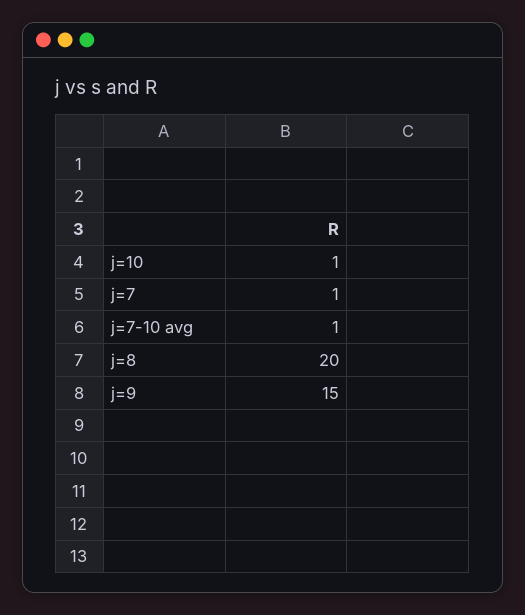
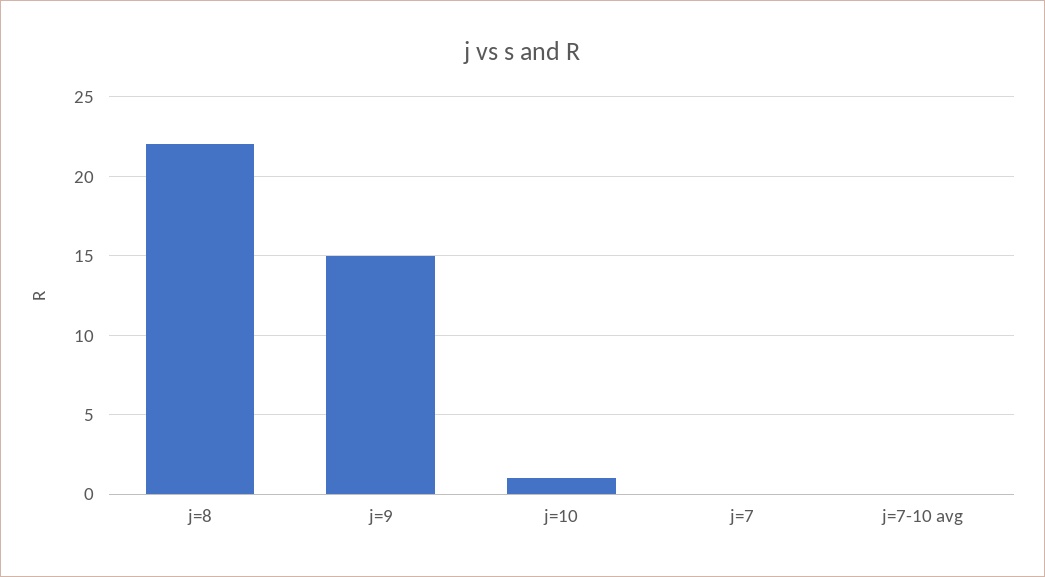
  {
    "j=10": 1,
-   "j=7": 1,
+   "j=7": 0,
-   "j=7-10 avg": 1,
+   "j=7-10 avg": 0,
-   "j=8": 20,
+   "j=8": 22,
    "j=9": 15
  }

